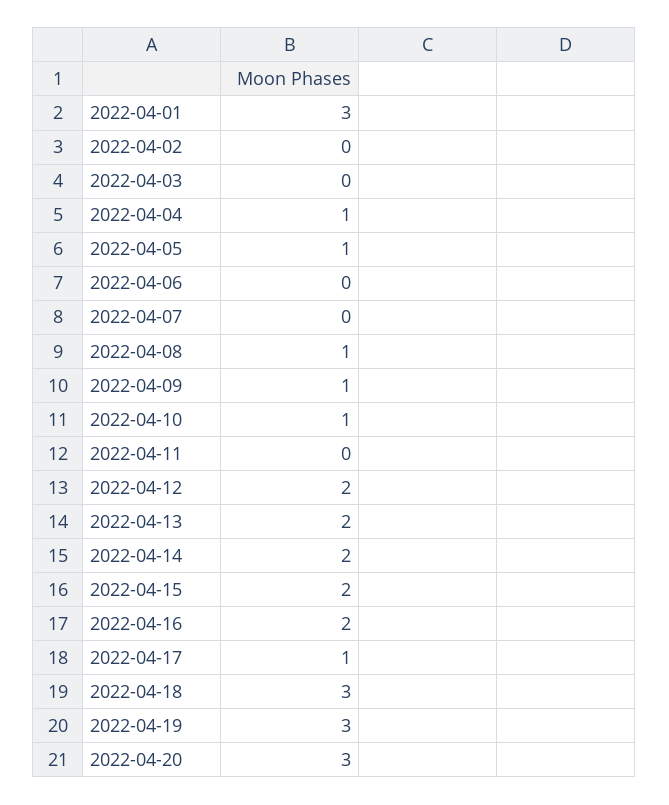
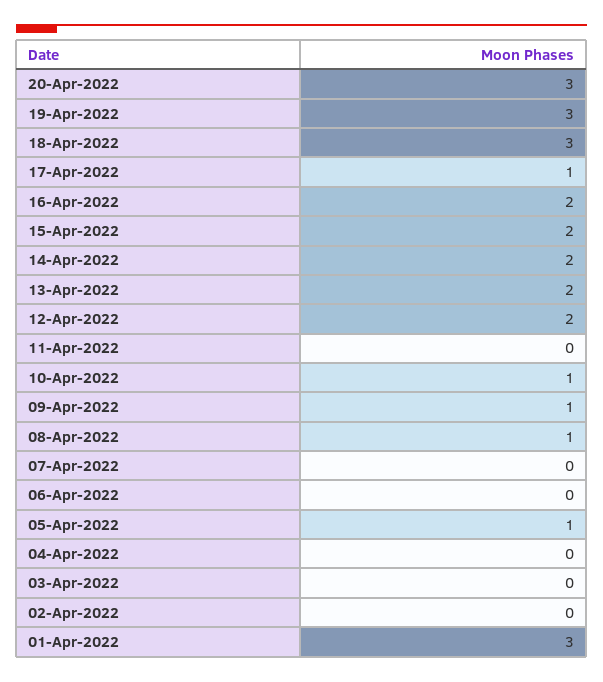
  {
    "2022-04-01": 3,
    "2022-04-02": 0,
    "2022-04-03": 0,
-   "2022-04-04": 1,
+   "2022-04-04": 0,
    "2022-04-05": 1,
    "2022-04-06": 0,
    "2022-04-07": 0,
    "2022-04-08": 1,
    "2022-04-09": 1,
    "2022-04-10": 1,
    "2022-04-11": 0,
    "2022-04-12": 2,
    "2022-04-13": 2,
    "2022-04-14": 2,
    "2022-04-15": 2,
    "2022-04-16": 2,
    "2022-04-17": 1,
    "2022-04-18": 3,
    "2022-04-19": 3,
    "2022-04-20": 3
  }

